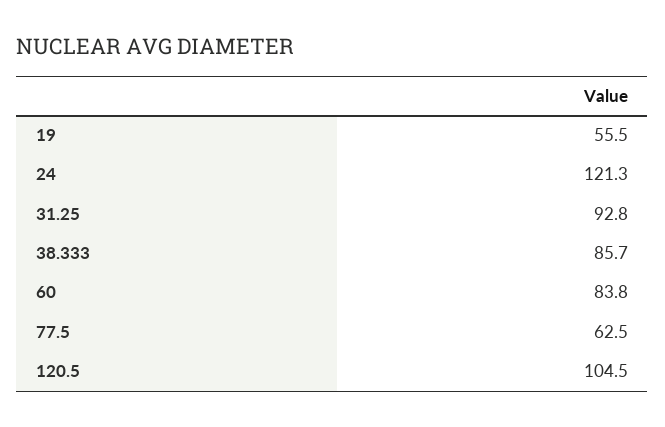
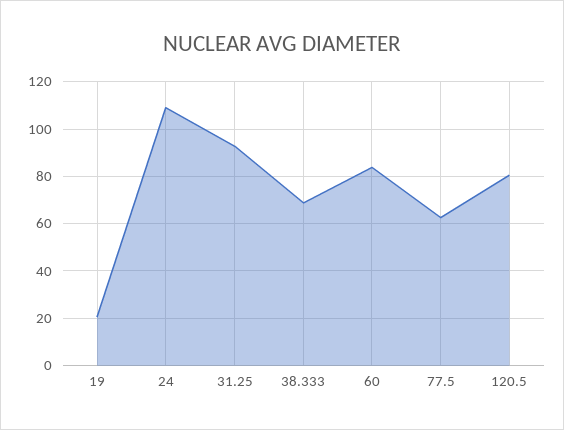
  {
-   "19": 55.5,
+   "19": 20,
-   "24": 121.3,
+   "24": 110,
    "31.25": 92.8,
-   "38.333": 85.7,
+   "38.333": 70,
    "60": 83.8,
    "77.5": 62.5,
-   "120.5": 104.5
+   "120.5": 80
  }

